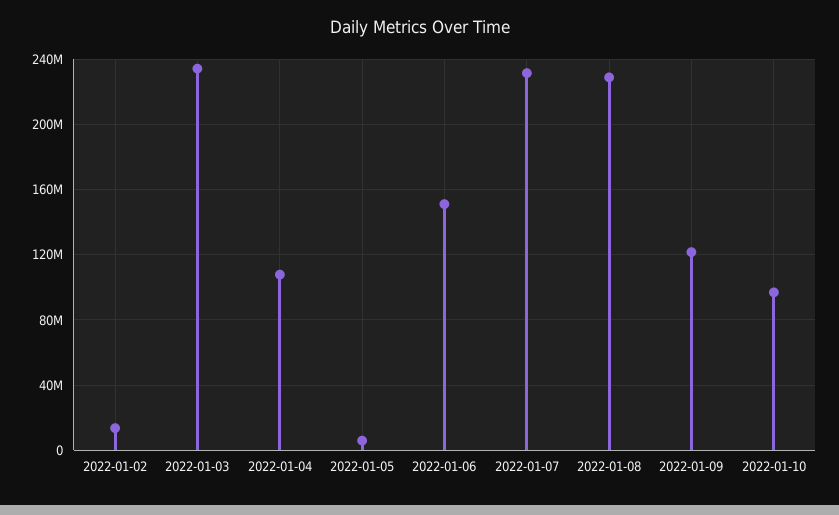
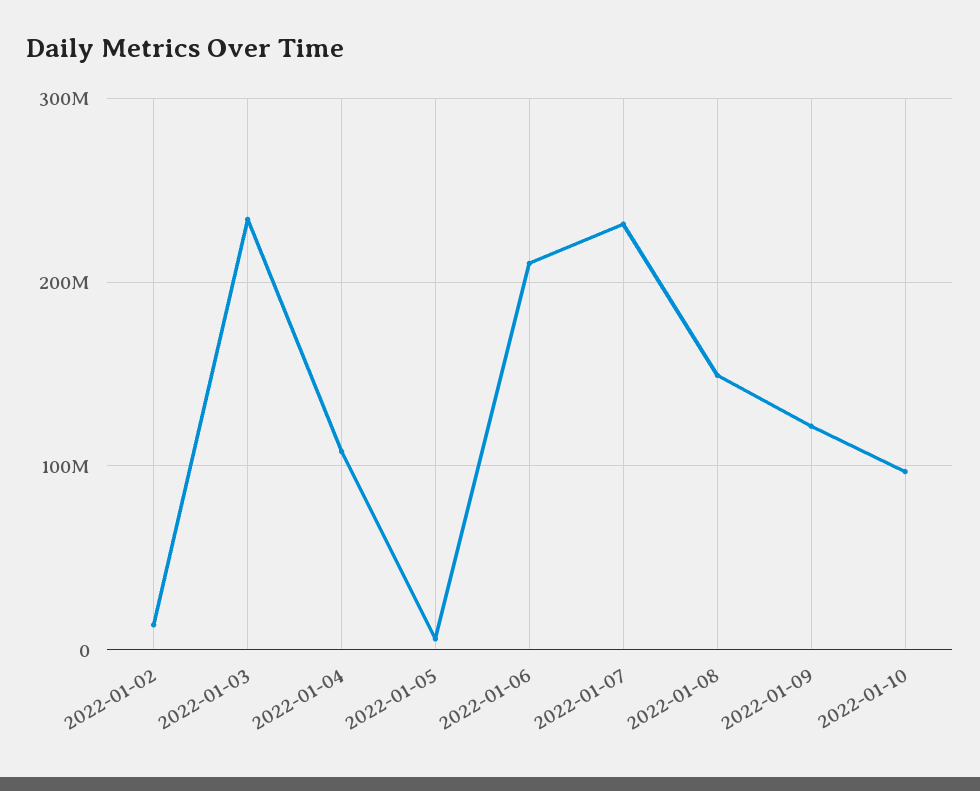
  {
    "2022-01-02": 15000000,
    "2022-01-03": 235000000,
    "2022-01-04": 110000000,
    "2022-01-05": 5000000,
-   "2022-01-06": 150000000,
+   "2022-01-06": 210000000,
    "2022-01-07": 230000000,
-   "2022-01-08": 230000000,
+   "2022-01-08": 150000000,
    "2022-01-09": 120000000,
    "2022-01-10": 95000000
  }

